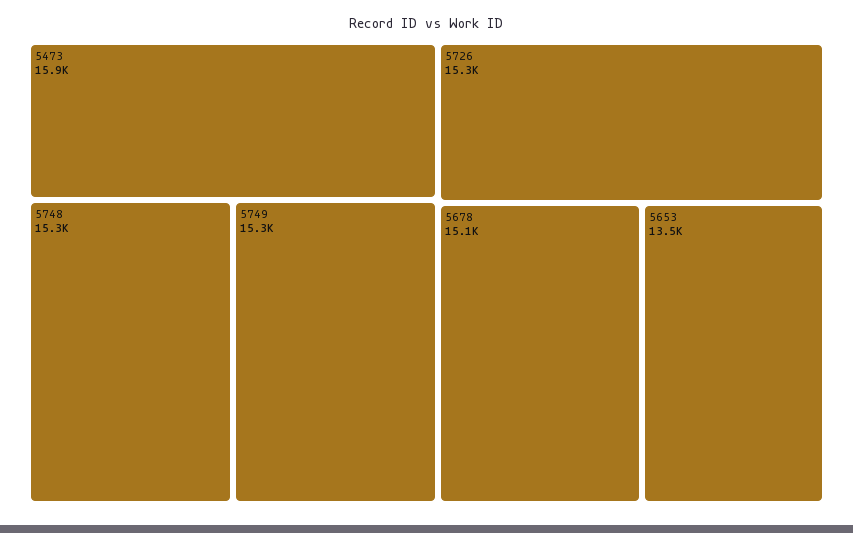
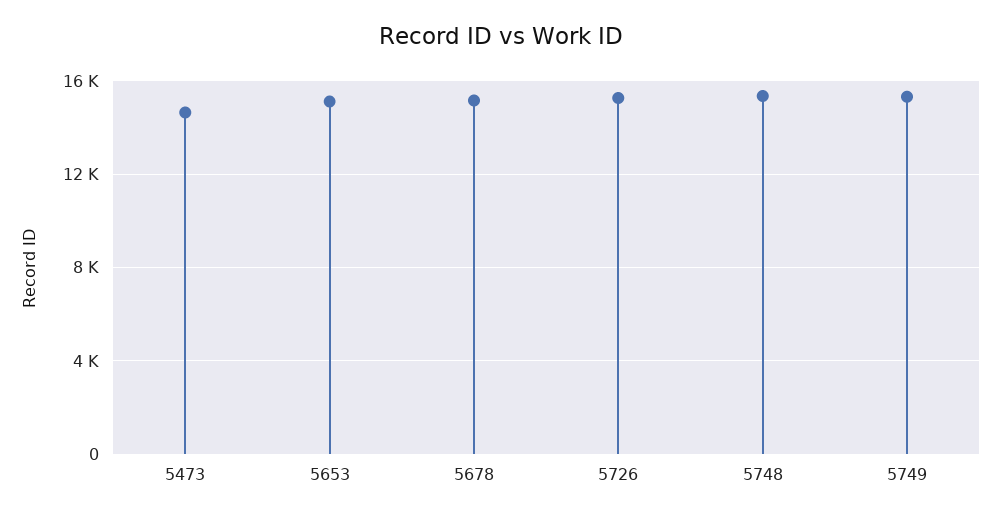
  {
-   "5473": 15900,
+   "5473": 14500,
    "5748": 15300,
    "5749": 15300,
    "5726": 15300,
    "5678": 15100,
-   "5653": 13500
+   "5653": 15000
  }

